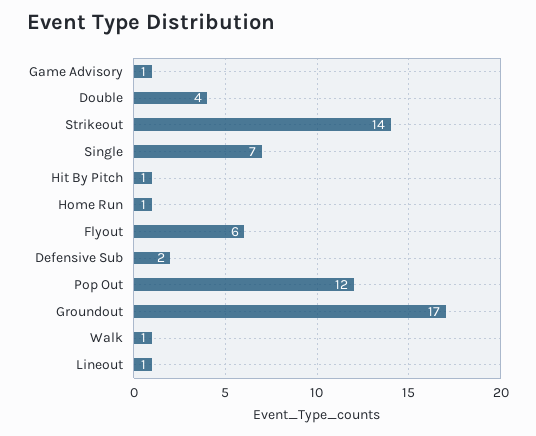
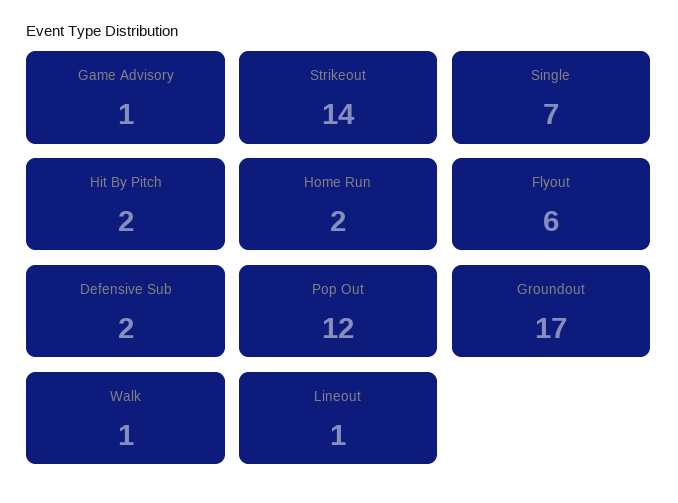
  {
    "Game Advisory": 1,
-   "Double": 4,
    "Strikeout": 14,
    "Single": 7,
-   "Hit By Pitch": 1,
+   "Hit By Pitch": 2,
-   "Home Run": 1,
+   "Home Run": 2,
    "Flyout": 6,
    "Defensive Sub": 2,
    "Pop Out": 12,
    "Groundout": 17,
    "Walk": 1,
    "Lineout": 1
  }

